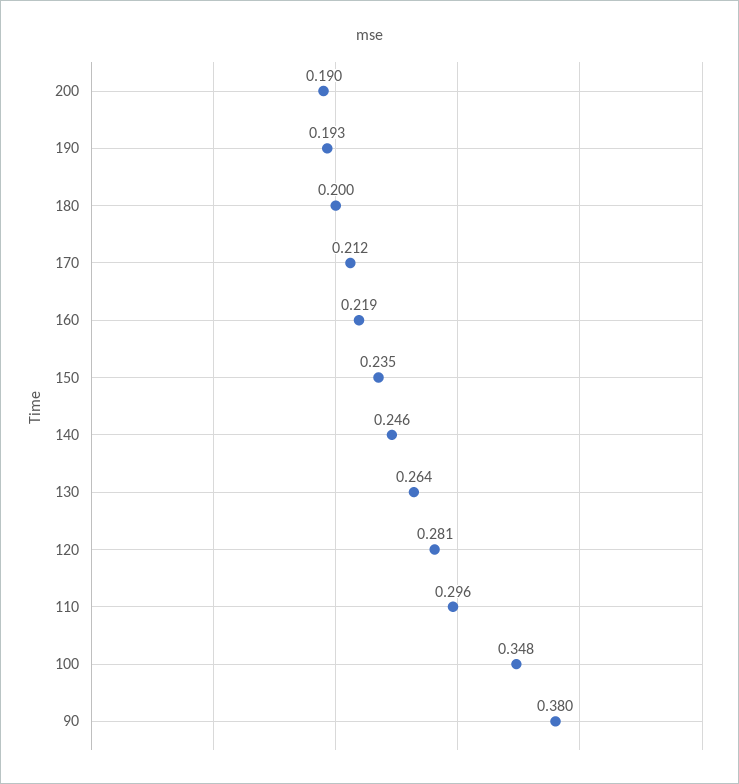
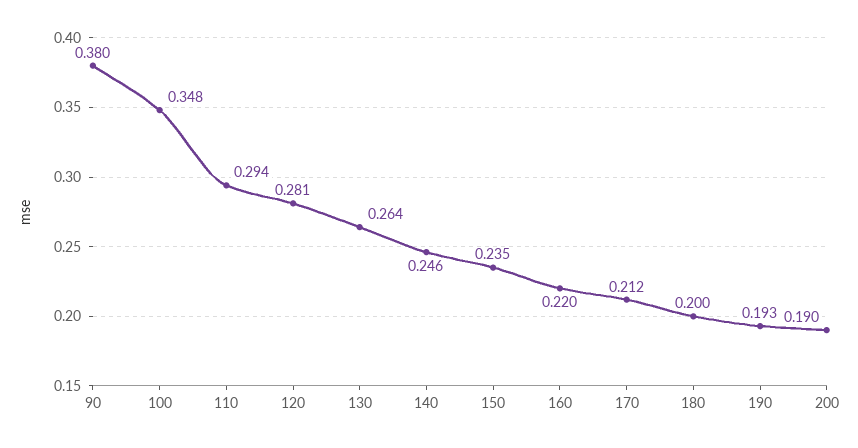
  {
    "200": 0.19,
    "190": 0.193,
    "180": 0.2,
    "170": 0.212,
-   "160": 0.219,
+   "160": 0.22,
    "150": 0.235,
    "140": 0.246,
    "130": 0.264,
    "120": 0.281,
-   "110": 0.296,
+   "110": 0.294,
    "100": 0.348,
    "90": 0.38
  }

